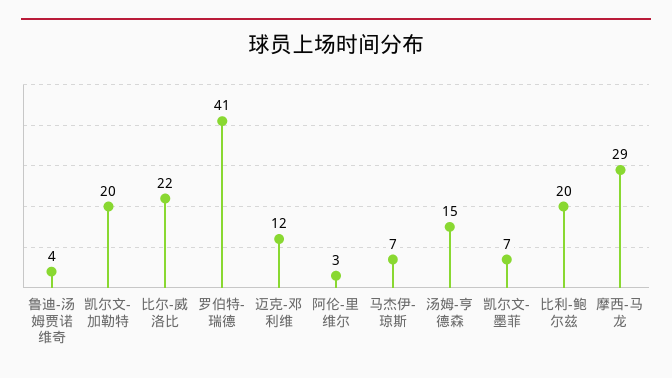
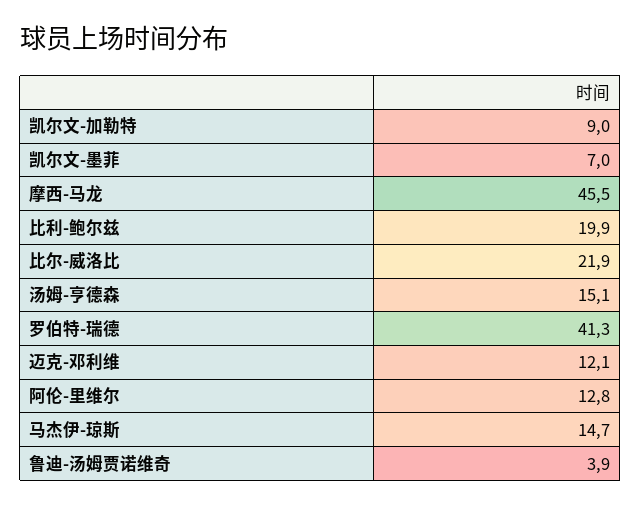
  {
    "鲁迪-汤姆贾诺维奇": 3.9,
-   "凯尔文-加勒特": 20,
+   "凯尔文-加勒特": 9,
    "比尔-威洛比": 21.9,
    "罗伯特-瑞德": 41.3,
    "迈克-邓利维": 12.1,
-   "阿伦-里维尔": 3,
+   "阿伦-里维尔": 12.8,
-   "马杰伊-琼斯": 7,
+   "马杰伊-琼斯": 14.7,
    "汤姆-亨德森": 15.1,
    "凯尔文-墨菲": 7,
    "比利-鲍尔兹": 19.9,
-   "摩西-马龙": 29
+   "摩西-马龙": 45.5
  }

